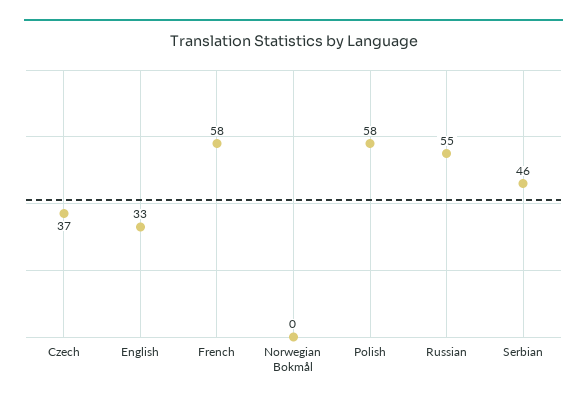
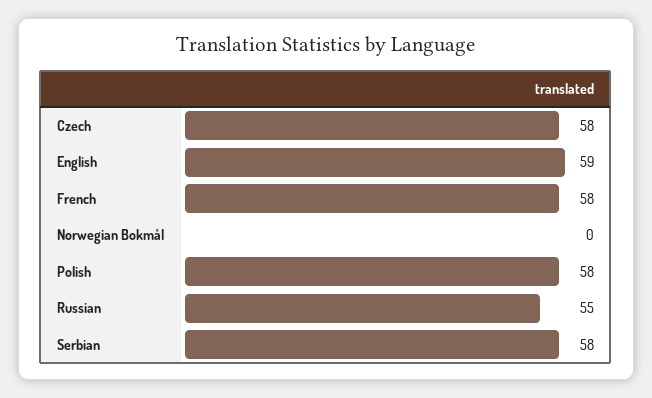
  {
-   "Czech": 37,
+   "Czech": 58,
-   "English": 33,
+   "English": 59,
    "French": 58,
    "Norwegian Bokmål": 0,
    "Polish": 58,
    "Russian": 55,
-   "Serbian": 46
+   "Serbian": 58
  }

